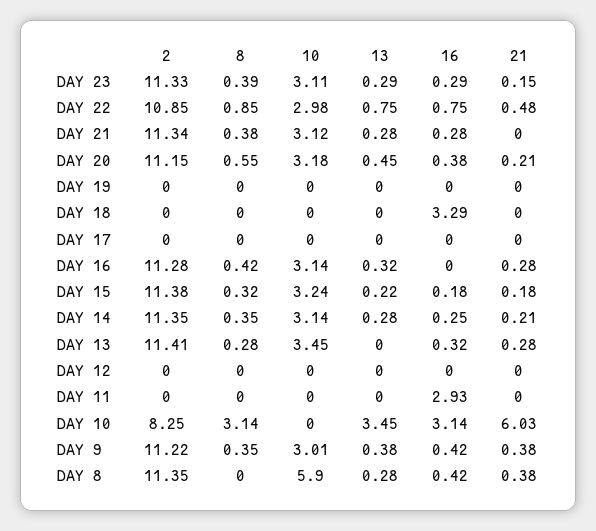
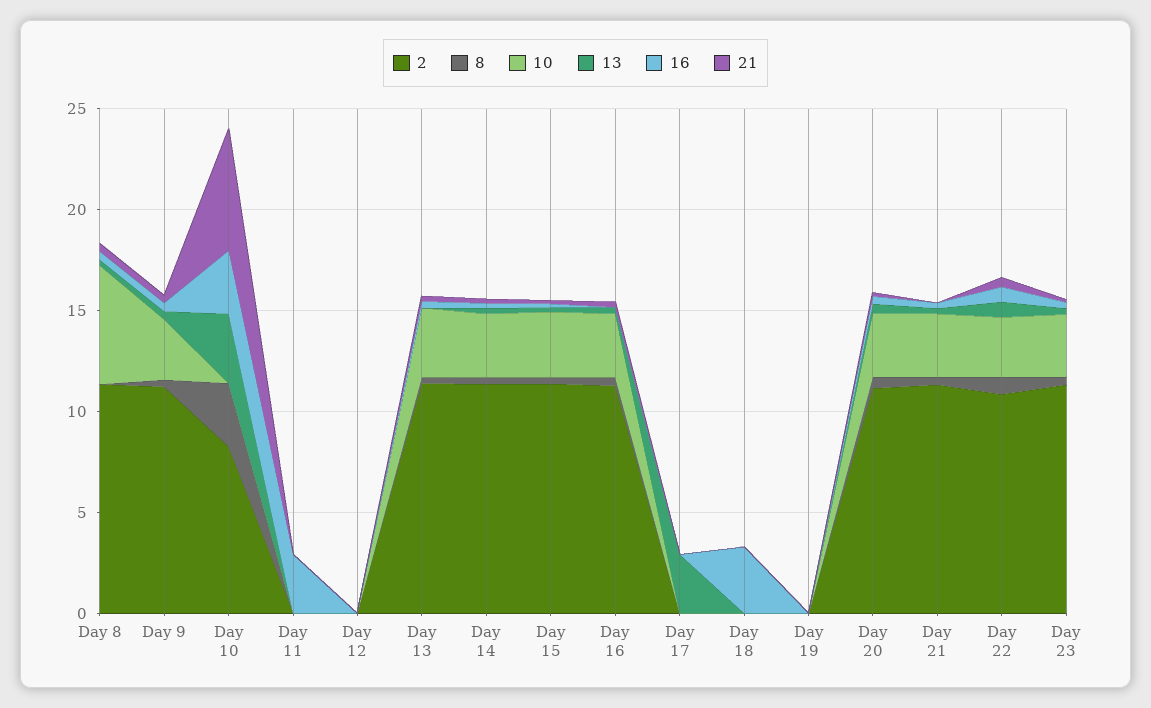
  {
    "2": {
      "DAY 23": 11.33,
      "DAY 22": 10.85,
      "DAY 21": 11.34,
      "DAY 20": 11.15,
      "DAY 19": 0,
      "DAY 18": 0,
      "DAY 17": 0,
      "DAY 16": 11.28,
      "DAY 15": 11.38,
      "DAY 14": 11.35,
      "DAY 13": 11.41,
      "DAY 12": 0,
      "DAY 11": 0,
      "DAY 10": 8.25,
      "DAY 9": 11.22,
      "DAY 8": 11.35
    },
    "8": {
      "DAY 23": 0.39,
      "DAY 22": 0.85,
      "DAY 21": 0.38,
      "DAY 20": 0.55,
      "DAY 19": 0,
      "DAY 18": 0,
      "DAY 17": 0,
      "DAY 16": 0.42,
      "DAY 15": 0.32,
      "DAY 14": 0.35,
      "DAY 13": 0.28,
      "DAY 12": 0,
      "DAY 11": 0,
      "DAY 10": 3.14,
      "DAY 9": 0.35,
      "DAY 8": 0
    },
    "10": {
      "DAY 23": 3.11,
      "DAY 22": 2.98,
      "DAY 21": 3.12,
      "DAY 20": 3.18,
      "DAY 19": 0,
      "DAY 18": 0,
      "DAY 17": 0,
      "DAY 16": 3.14,
      "DAY 15": 3.24,
      "DAY 14": 3.14,
      "DAY 13": 3.45,
      "DAY 12": 0,
      "DAY 11": 0,
      "DAY 10": 0,
      "DAY 9": 3.01,
      "DAY 8": 5.9
    },
    "13": {
      "DAY 23": 0.29,
      "DAY 22": 0.75,
      "DAY 21": 0.28,
      "DAY 20": 0.45,
      "DAY 19": 0,
      "DAY 18": 0,
-     "DAY 17": 0,
+     "DAY 17": 3,
      "DAY 16": 0.32,
      "DAY 15": 0.22,
      "DAY 14": 0.28,
      "DAY 13": 0,
      "DAY 12": 0,
      "DAY 11": 0,
      "DAY 10": 3.45,
      "DAY 9": 0.38,
      "DAY 8": 0.28
    },
    "16": {
      "DAY 23": 0.29,
      "DAY 22": 0.75,
      "DAY 21": 0.28,
      "DAY 20": 0.38,
      "DAY 19": 0,
      "DAY 18": 3.29,
      "DAY 17": 0,
      "DAY 16": 0,
      "DAY 15": 0.18,
      "DAY 14": 0.25,
      "DAY 13": 0.32,
      "DAY 12": 0,
      "DAY 11": 2.93,
      "DAY 10": 3.14,
      "DAY 9": 0.42,
      "DAY 8": 0.42
    },
    "21": {
      "DAY 23": 0.15,
      "DAY 22": 0.48,
      "DAY 21": 0,
      "DAY 20": 0.21,
      "DAY 19": 0,
      "DAY 18": 0,
      "DAY 17": 0,
      "DAY 16": 0.28,
      "DAY 15": 0.18,
      "DAY 14": 0.21,
      "DAY 13": 0.28,
      "DAY 12": 0,
      "DAY 11": 0,
      "DAY 10": 6.03,
      "DAY 9": 0.38,
      "DAY 8": 0.38
    }
  }

